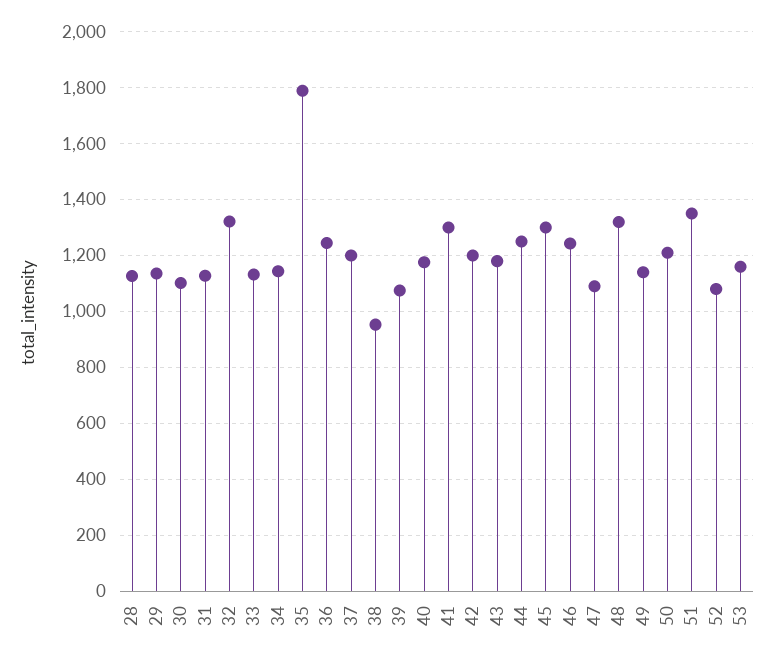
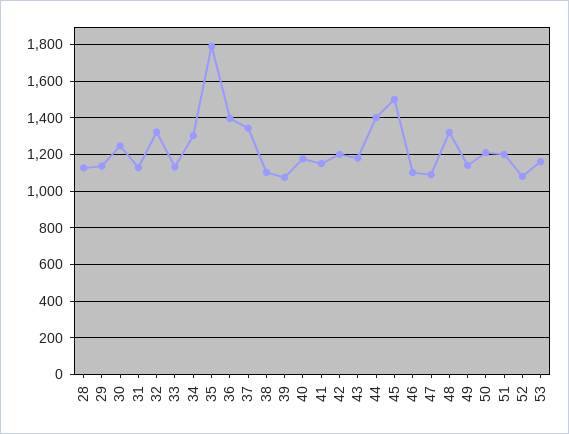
  {
    "28": 1125,
    "29": 1125,
-   "30": 1100,
+   "30": 1250,
    "31": 1125,
    "32": 1325,
    "33": 1125,
-   "34": 1150,
+   "34": 1300,
    "35": 1800,
-   "36": 1250,
+   "36": 1400,
-   "37": 1200,
+   "37": 1350,
-   "38": 950,
+   "38": 1100,
    "39": 1075,
    "40": 1175,
-   "41": 1300,
+   "41": 1150,
    "42": 1200,
    "43": 1175,
-   "44": 1250,
+   "44": 1400,
-   "45": 1300,
+   "45": 1500,
-   "46": 1250,
+   "46": 1100,
    "47": 1100,
    "48": 1325,
    "49": 1150,
    "50": 1200,
-   "51": 1350,
+   "51": 1200,
    "52": 1075,
    "53": 1150
  }

